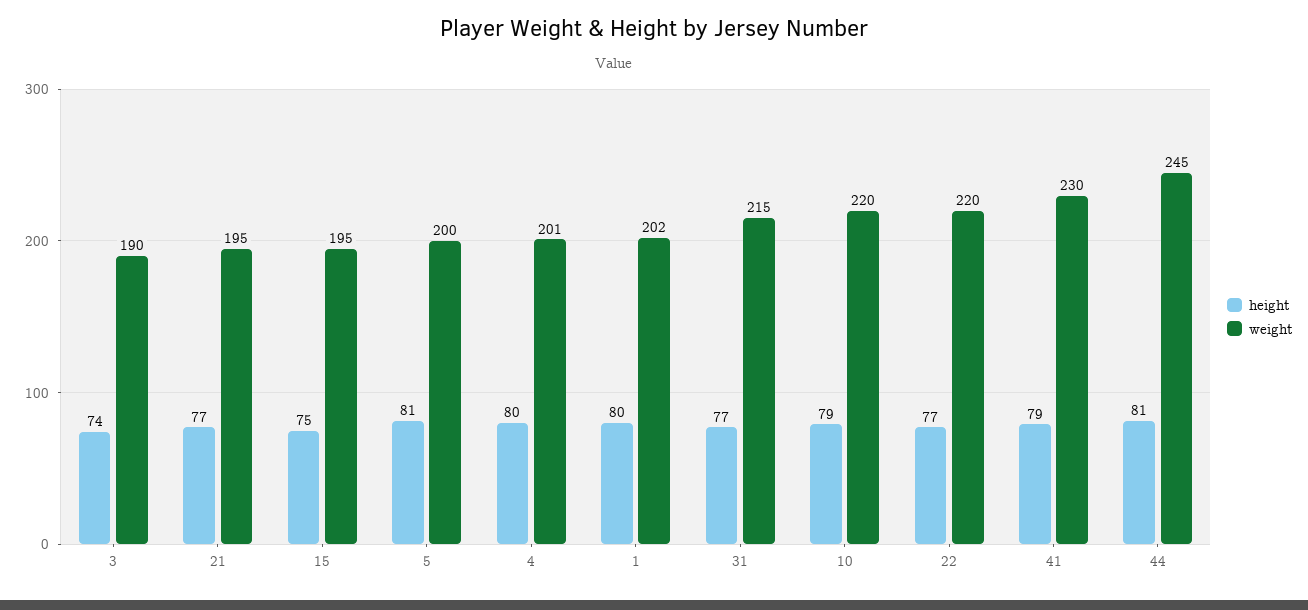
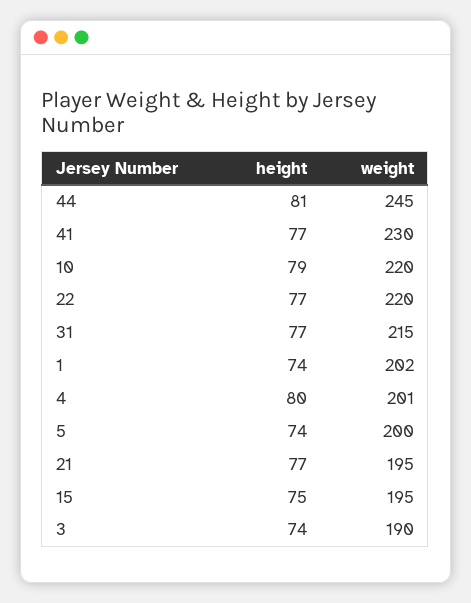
  {
    "height": {
      "3": 74,
      "21": 77,
      "15": 75,
-     "5": 81,
+     "5": 74,
      "4": 80,
-     "1": 80,
+     "1": 74,
      "31": 77,
      "10": 79,
      "22": 77,
-     "41": 79,
+     "41": 77,
      "44": 81
    },
    "weight": {
      "3": 190,
      "21": 195,
      "15": 195,
      "5": 200,
      "4": 201,
      "1": 202,
      "31": 215,
      "10": 220,
      "22": 220,
      "41": 230,
      "44": 245
    }
  }

